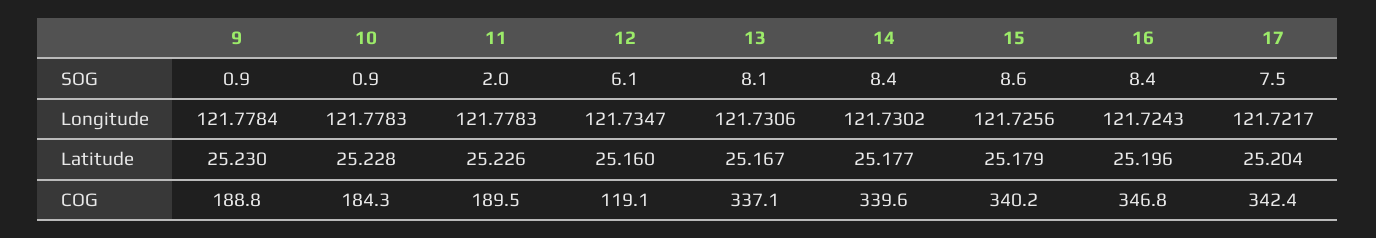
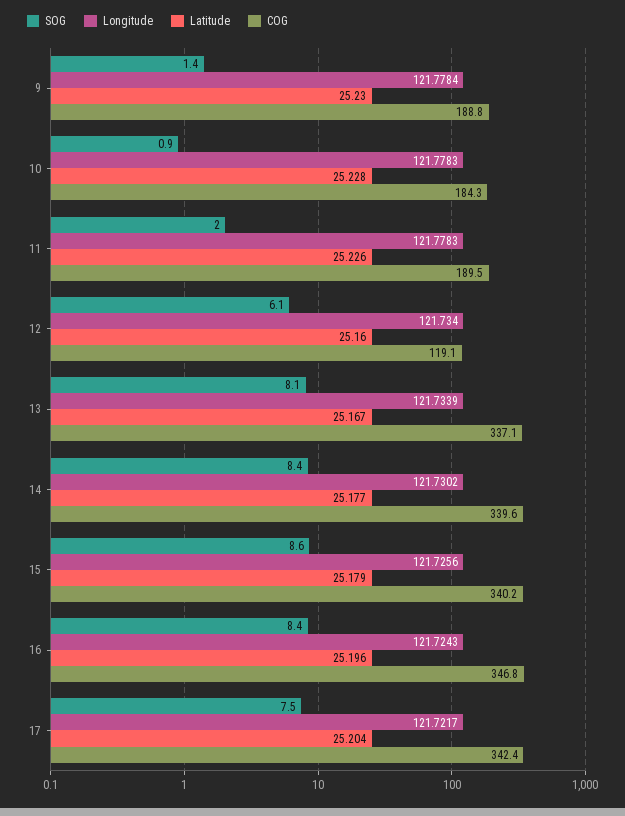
  {
    "SOG": {
-     "9": 0.9,
+     "9": 1.4,
      "10": 0.9,
      "11": 2,
      "12": 6.1,
      "13": 8.1,
      "14": 8.4,
      "15": 8.6,
      "16": 8.4,
      "17": 7.5
    },
    "Longitude": {
      "9": 121.7784,
      "10": 121.7783,
      "11": 121.7783,
-     "12": 121.7347,
+     "12": 121.734,
-     "13": 121.7306,
+     "13": 121.7339,
      "14": 121.7302,
      "15": 121.7256,
      "16": 121.7243,
      "17": 121.7217
    },
    "Latitude": {
      "9": 25.23,
      "10": 25.228,
      "11": 25.226,
      "12": 25.16,
      "13": 25.167,
      "14": 25.177,
      "15": 25.179,
      "16": 25.196,
      "17": 25.204
    },
    "COG": {
      "9": 188.8,
      "10": 184.3,
      "11": 189.5,
      "12": 119.1,
      "13": 337.1,
      "14": 339.6,
      "15": 340.2,
      "16": 346.8,
      "17": 342.4
    }
  }

